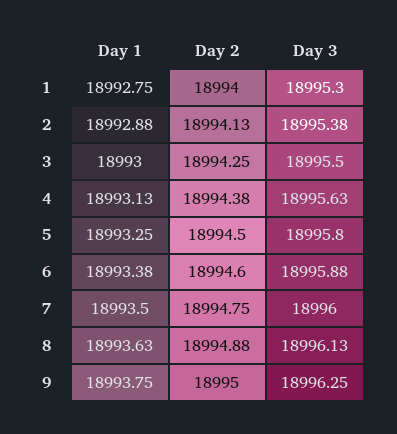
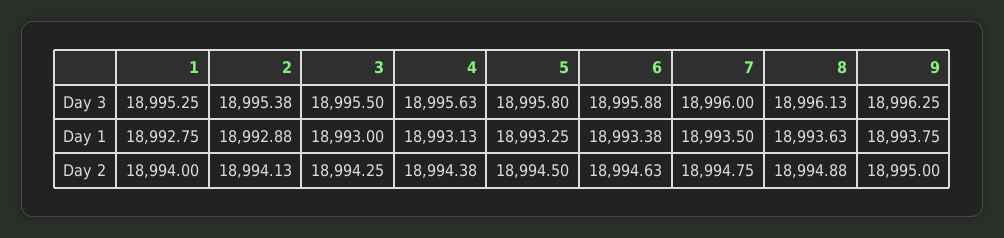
  {
    "Day 1": {
      "1": 18992.75,
      "2": 18992.88,
      "3": 18993,
      "4": 18993.13,
      "5": 18993.25,
      "6": 18993.38,
      "7": 18993.5,
      "8": 18993.63,
      "9": 18993.75
    },
    "Day 2": {
      "1": 18994,
      "2": 18994.13,
      "3": 18994.25,
      "4": 18994.38,
      "5": 18994.5,
-     "6": 18994.6,
+     "6": 18994.63,
      "7": 18994.75,
      "8": 18994.88,
      "9": 18995
    },
    "Day 3": {
-     "1": 18995.3,
+     "1": 18995.25,
      "2": 18995.38,
      "3": 18995.5,
      "4": 18995.63,
      "5": 18995.8,
      "6": 18995.88,
      "7": 18996,
      "8": 18996.13,
      "9": 18996.25
    }
  }

